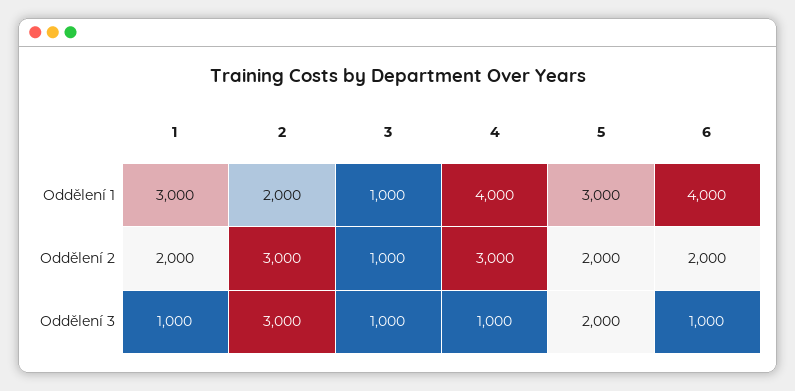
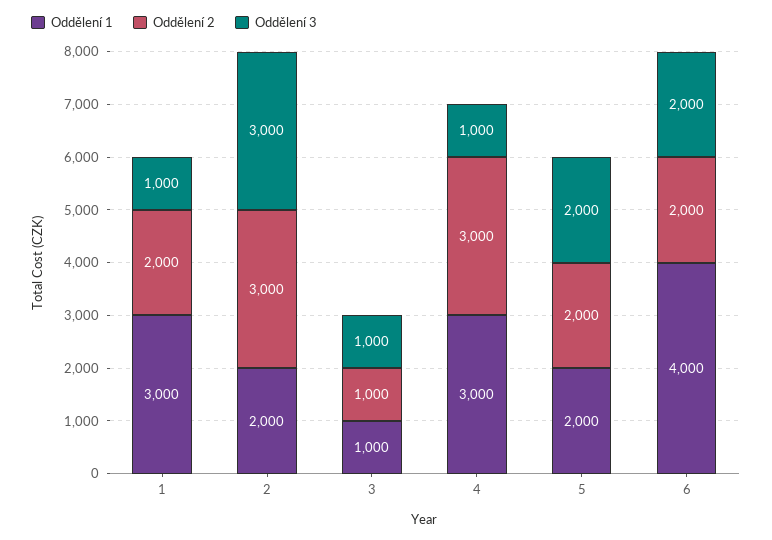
  {
    "Oddělení 1": {
      "1": 3000,
      "2": 2000,
      "3": 1000,
-     "4": 4000,
+     "4": 3000,
-     "5": 3000,
+     "5": 2000,
      "6": 4000
    },
    "Oddělení 2": {
      "1": 2000,
      "2": 3000,
      "3": 1000,
      "4": 3000,
      "5": 2000,
      "6": 2000
    },
    "Oddělení 3": {
      "1": 1000,
      "2": 3000,
      "3": 1000,
      "4": 1000,
      "5": 2000,
-     "6": 1000
+     "6": 2000
    }
  }

